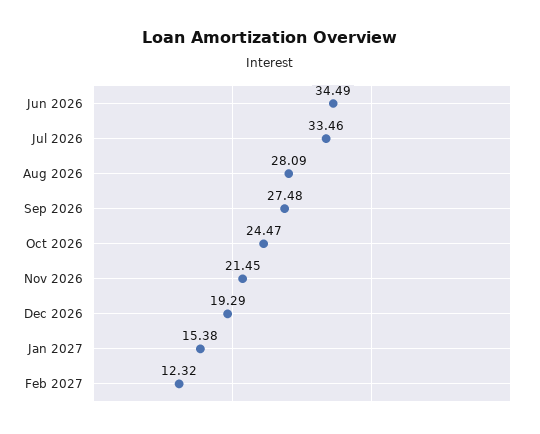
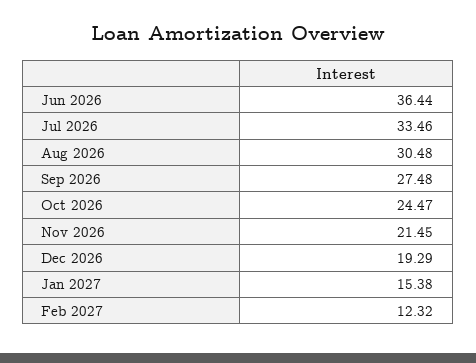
  {
-   "Jun 2026": 34.49,
+   "Jun 2026": 36.44,
    "Jul 2026": 33.46,
-   "Aug 2026": 28.09,
+   "Aug 2026": 30.48,
    "Sep 2026": 27.48,
    "Oct 2026": 24.47,
    "Nov 2026": 21.45,
    "Dec 2026": 19.29,
    "Jan 2027": 15.38,
    "Feb 2027": 12.32
  }

